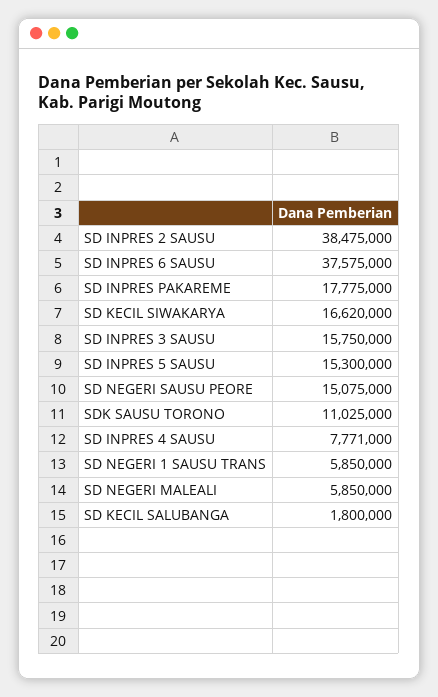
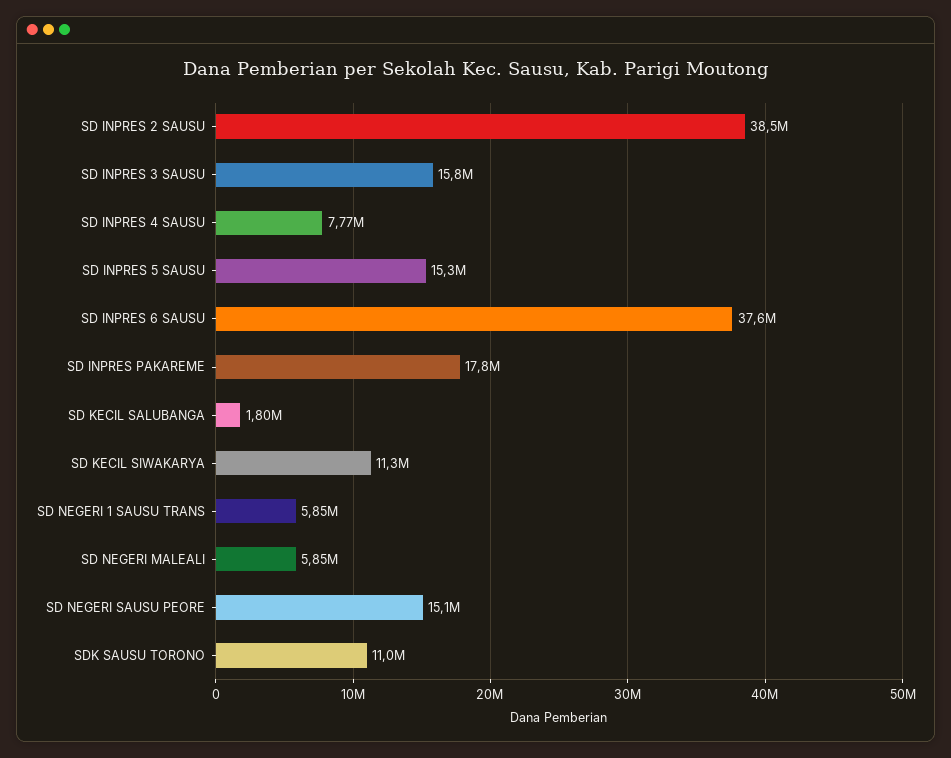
  {
    "SD INPRES 2 SAUSU": 38475000,
    "SD INPRES 6 SAUSU": 37575000,
    "SD INPRES PAKAREME": 17775000,
-   "SD KECIL SIWAKARYA": 16620000,
+   "SD KECIL SIWAKARYA": 11300000,
    "SD INPRES 3 SAUSU": 15750000,
    "SD INPRES 5 SAUSU": 15300000,
    "SD NEGERI SAUSU PEORE": 15075000,
    "SDK SAUSU TORONO": 11025000,
    "SD INPRES 4 SAUSU": 7771000,
    "SD NEGERI 1 SAUSU TRANS": 5850000,
    "SD NEGERI MALEALI": 5850000,
    "SD KECIL SALUBANGA": 1800000
  }

